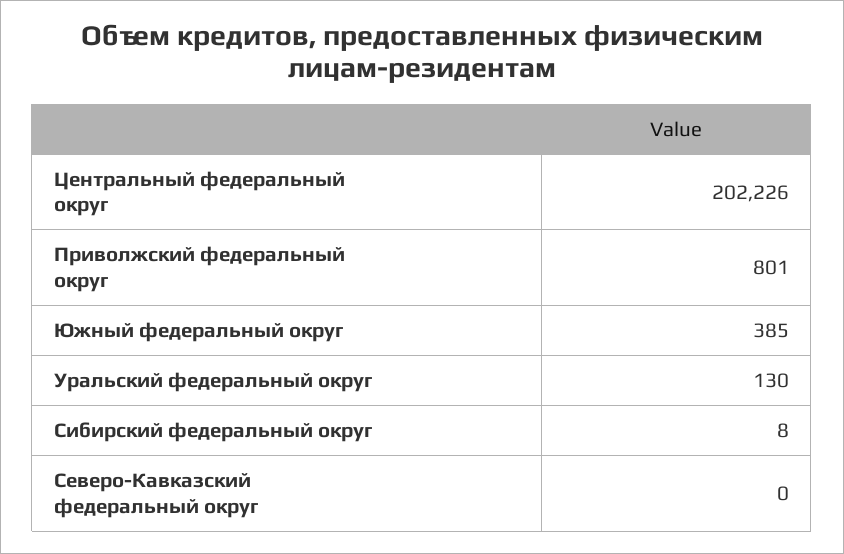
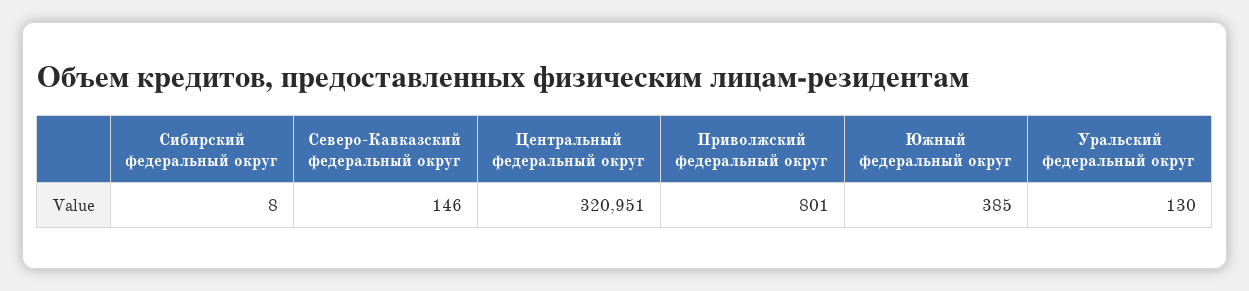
  {
-   "Центральный федеральный округ": 202226,
+   "Центральный федеральный округ": 320951,
    "Приволжский федеральный округ": 801,
    "Южный федеральный округ": 385,
    "Уральский федеральный округ": 130,
    "Сибирский федеральный округ": 8,
-   "Северо-Кавказский федеральный округ": 0
+   "Северо-Кавказский федеральный округ": 146
  }

